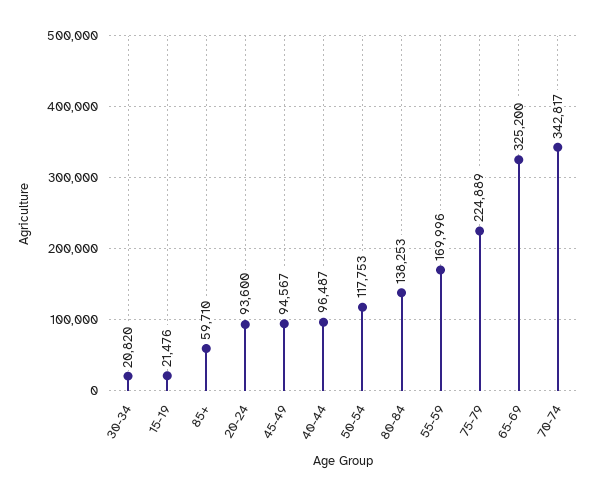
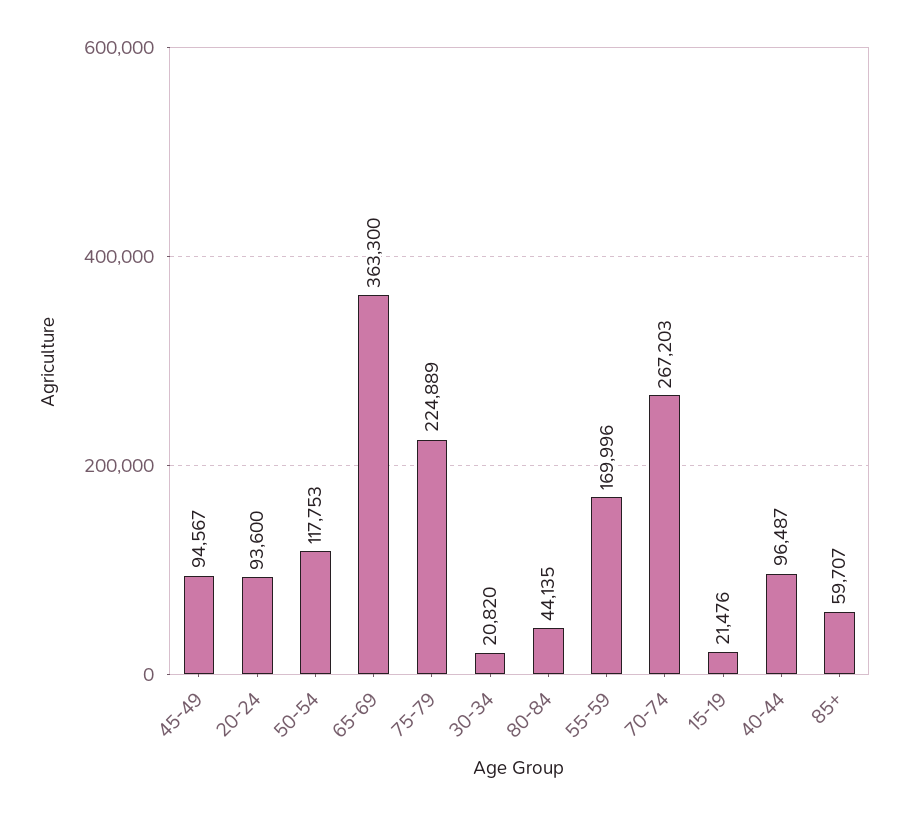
  {
    "30-34": 20820,
    "15-19": 21476,
-   "85+": 59710,
+   "85+": 59707,
    "20-24": 93600,
    "45-49": 94567,
    "40-44": 96487,
    "50-54": 117753,
-   "80-84": 138253,
+   "80-84": 44135,
    "55-59": 169996,
    "75-79": 224889,
-   "65-69": 325200,
+   "65-69": 363300,
-   "70-74": 342817
+   "70-74": 267203
  }

